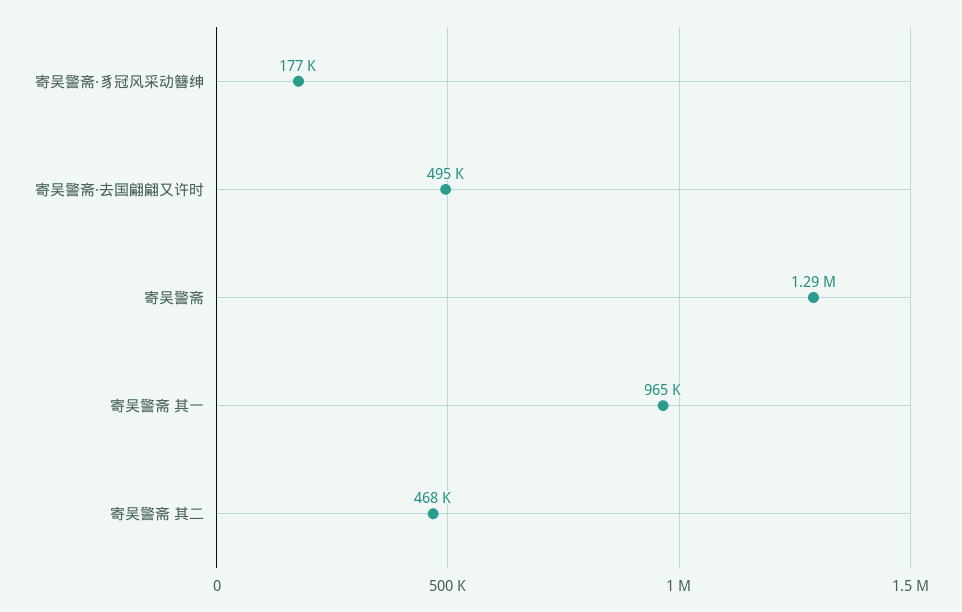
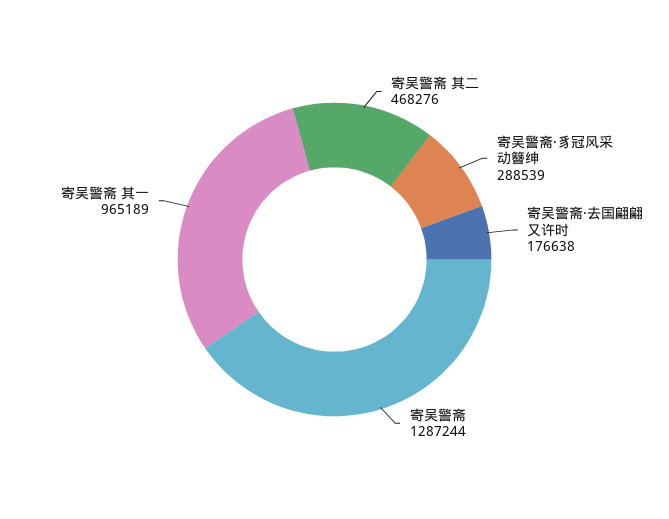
  {
-   "寄吴警斋·豸冠风采动簪绅": 177000,
+   "寄吴警斋·豸冠风采动簪绅": 288539,
-   "寄吴警斋·去国翩翩又许时": 495000,
+   "寄吴警斋·去国翩翩又许时": 176638,
    "寄吴警斋": 1287244,
    "寄吴警斋 其一": 965189,
    "寄吴警斋 其二": 468276
  }

